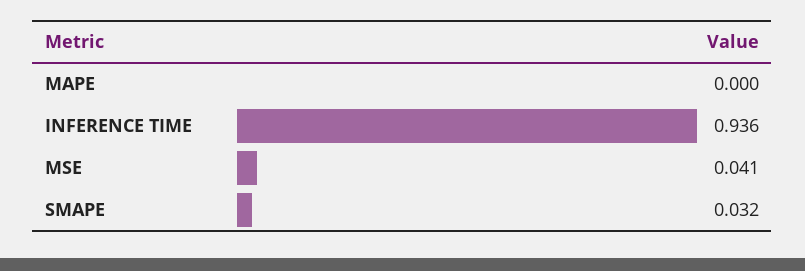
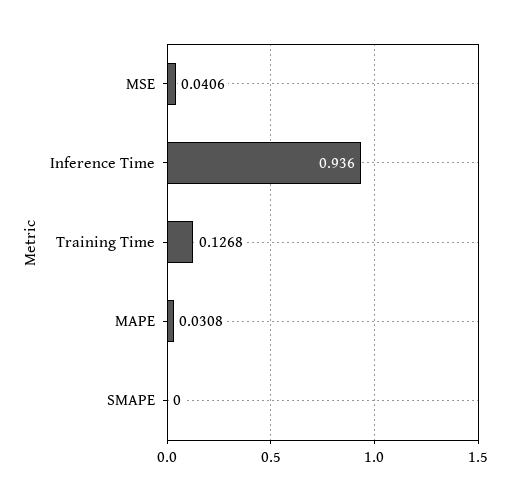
  {
-   "MAPE": 0,
+   "MAPE": 0.0308,
    "INFERENCE TIME": 0.936,
    "MSE": 0.0406,
-   "SMAPE": 0.032
+   "SMAPE": 0,
+   "Training Time": 0.1268
  }

